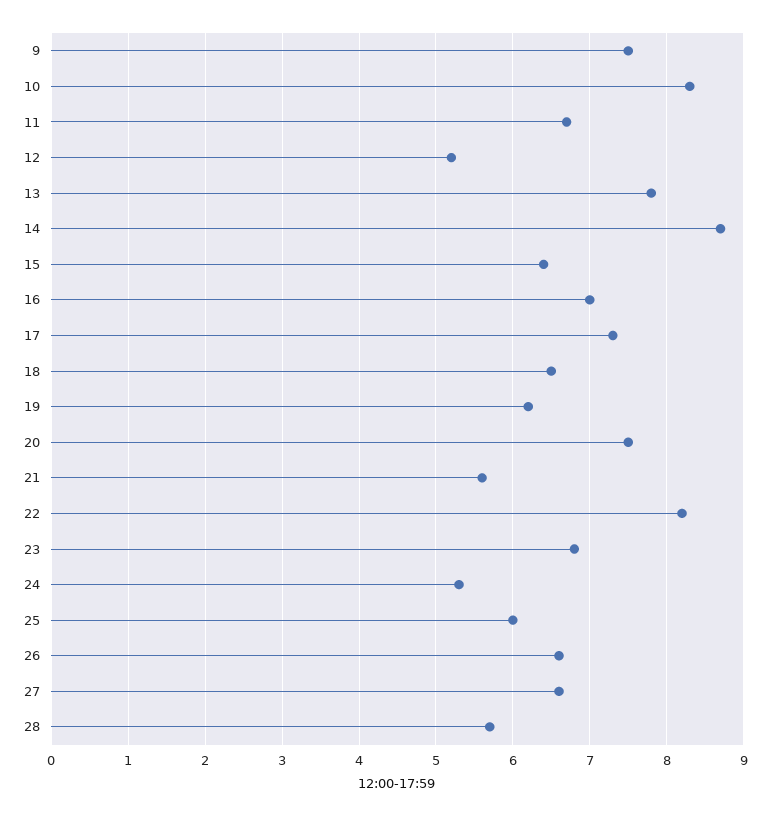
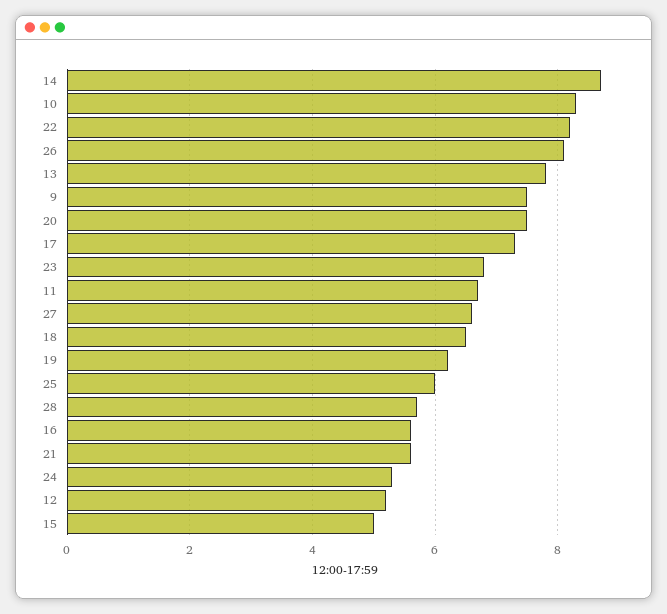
  {
    "9": 7.5,
    "10": 8.3,
    "11": 6.7,
    "12": 5.2,
    "13": 7.8,
    "14": 8.7,
-   "15": 6.4,
+   "15": 5,
-   "16": 7,
+   "16": 5.5,
    "17": 7.3,
    "18": 6.5,
    "19": 6.2,
    "20": 7.5,
    "21": 5.6,
    "22": 8.2,
    "23": 6.8,
    "24": 5.3,
    "25": 6,
-   "26": 6.6,
+   "26": 8,
    "27": 6.6,
    "28": 5.7
  }

